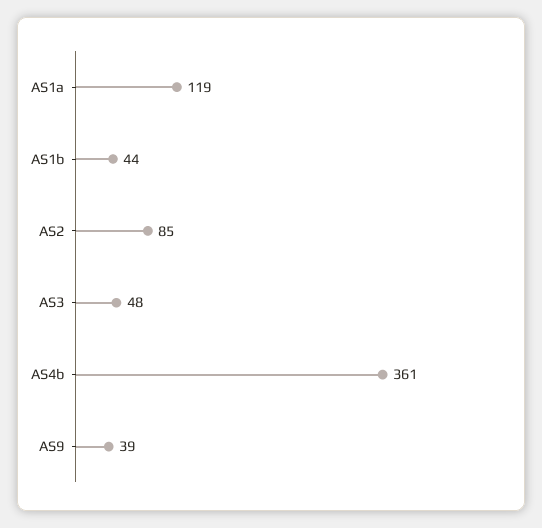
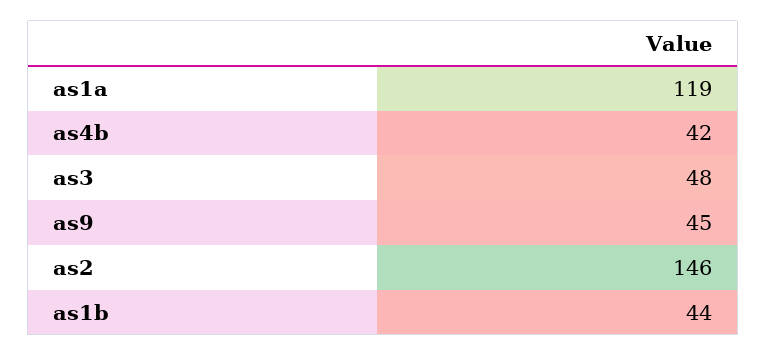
  {
    "AS1a": 119,
    "AS1b": 44,
-   "AS2": 85,
+   "AS2": 146,
    "AS3": 48,
-   "AS4b": 361,
+   "AS4b": 42,
-   "AS9": 39
+   "AS9": 45
  }

